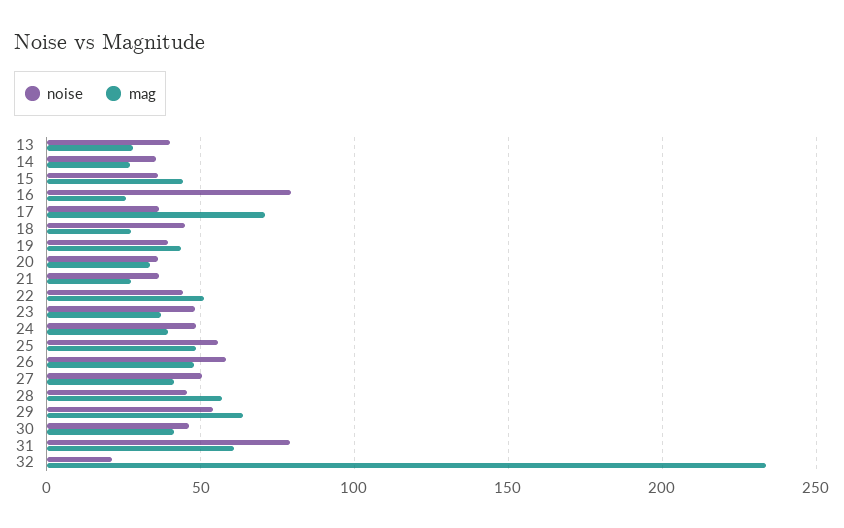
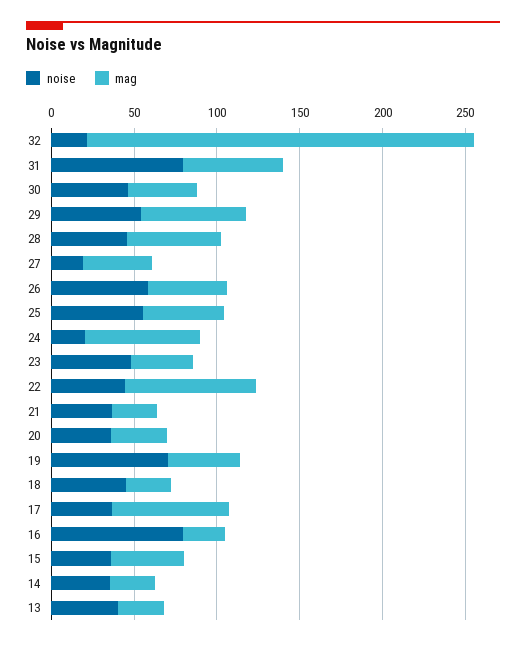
  {
    "noise": {
      "13": 40,
      "14": 35,
      "15": 35,
      "16": 80,
      "17": 35,
      "18": 45,
-     "19": 40,
+     "19": 70,
      "20": 35,
      "21": 35,
      "22": 45,
      "23": 50,
-     "24": 50,
+     "24": 20,
      "25": 55,
      "26": 60,
-     "27": 50,
+     "27": 20,
      "28": 45,
      "29": 55,
      "30": 45,
      "31": 80,
      "32": 20
    },
    "mag": {
      "13": 30,
      "14": 25,
      "15": 45,
      "16": 25,
      "17": 70,
      "18": 25,
      "19": 45,
      "20": 35,
      "21": 25,
-     "22": 50,
+     "22": 80,
      "23": 35,
-     "24": 40,
+     "24": 70,
      "25": 50,
      "26": 50,
      "27": 40,
      "28": 55,
      "29": 65,
      "30": 40,
      "31": 60,
      "32": 235
    }
  }

